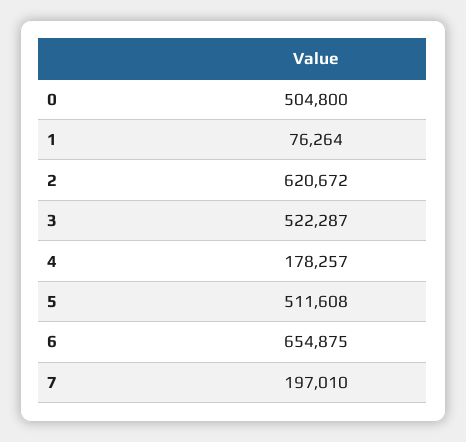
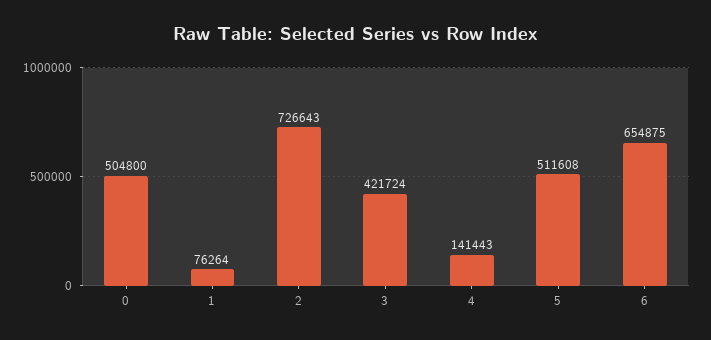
  {
    "0": 504800,
    "1": 76264,
-   "2": 620672,
+   "2": 726643,
-   "3": 522287,
+   "3": 421724,
-   "4": 178257,
+   "4": 141443,
    "5": 511608,
-   "6": 654875,
+   "6": 654875
-   "7": 197010
  }

